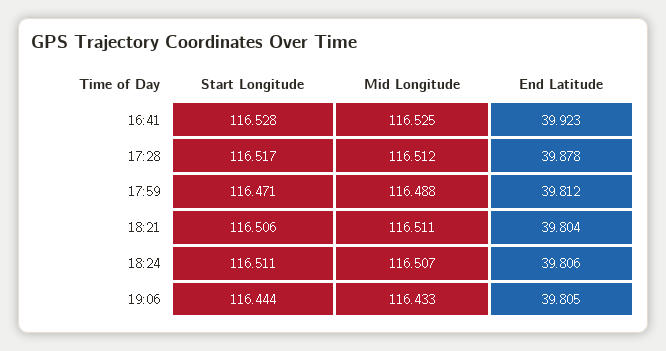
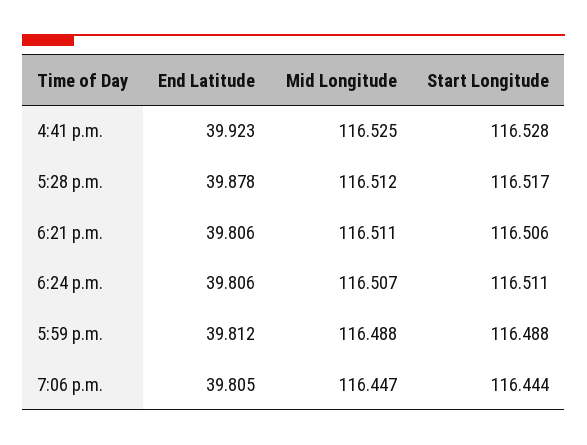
  {
    "Start Longitude": {
      "16:41": 116.528,
      "17:28": 116.517,
-     "17:59": 116.471,
+     "17:59": 116.488,
      "18:21": 116.506,
      "18:24": 116.511,
      "19:06": 116.444
    },
    "Mid Longitude": {
      "16:41": 116.525,
      "17:28": 116.512,
      "17:59": 116.488,
      "18:21": 116.511,
      "18:24": 116.507,
-     "19:06": 116.433
+     "19:06": 116.447
    },
    "End Latitude": {
      "16:41": 39.923,
      "17:28": 39.878,
      "17:59": 39.812,
-     "18:21": 39.804,
+     "18:21": 39.806,
      "18:24": 39.806,
      "19:06": 39.805
    }
  }

